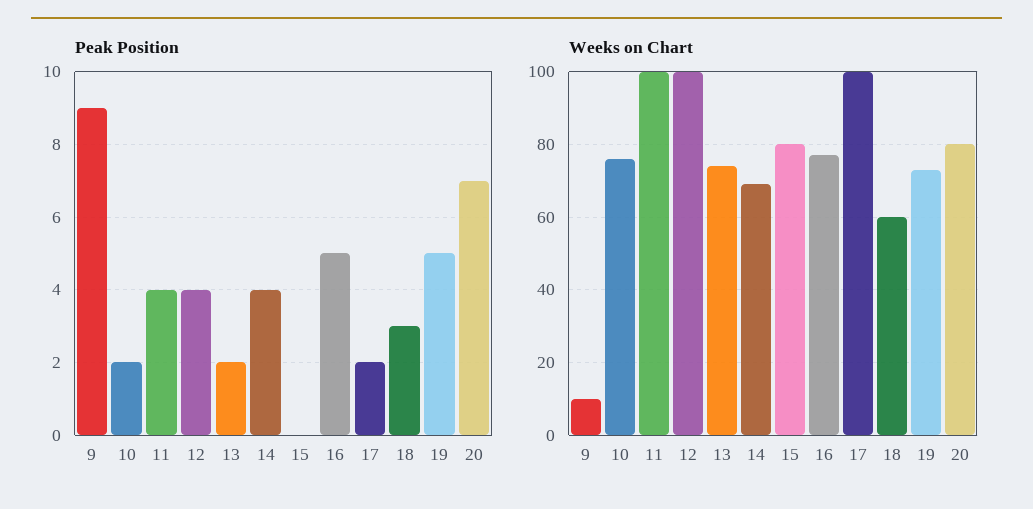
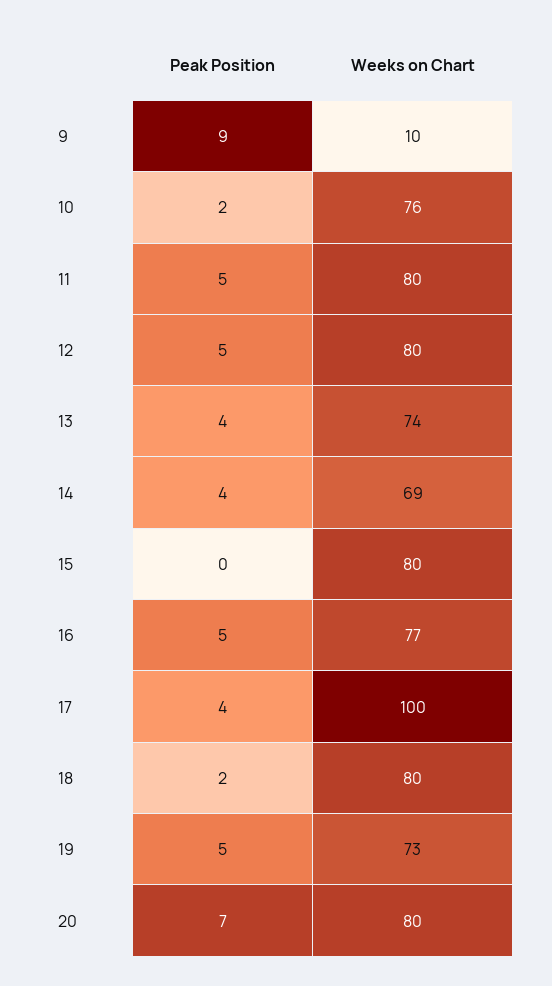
  {
    "Peak Position": {
      "9": 9,
      "10": 2,
-     "11": 4,
+     "11": 5,
-     "12": 4,
+     "12": 5,
-     "13": 2,
+     "13": 4,
      "14": 4,
      "15": 0,
      "16": 5,
-     "17": 2,
+     "17": 4,
-     "18": 3,
+     "18": 2,
      "19": 5,
      "20": 7
    },
    "Weeks on Chart": {
      "9": 10,
      "10": 76,
-     "11": 100,
+     "11": 80,
-     "12": 100,
+     "12": 80,
      "13": 74,
      "14": 69,
      "15": 80,
      "16": 77,
      "17": 100,
-     "18": 60,
+     "18": 80,
      "19": 73,
      "20": 80
    }
  }

